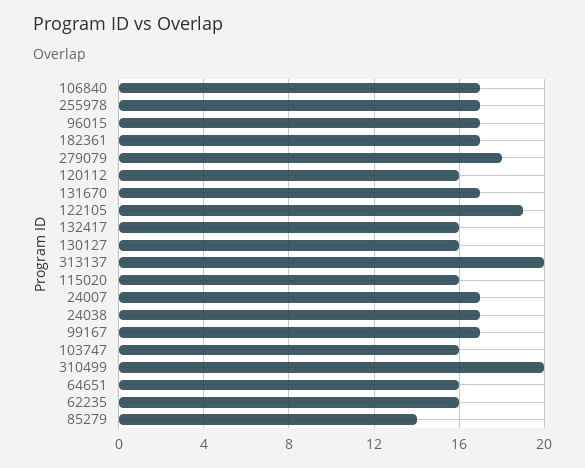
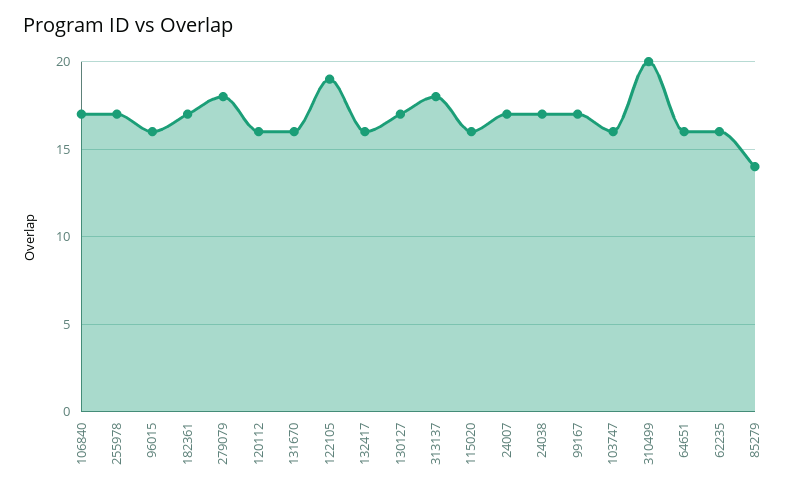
  {
    "106840": 17,
    "255978": 17,
-   "96015": 17,
+   "96015": 16,
    "182361": 17,
    "279079": 18,
    "120112": 16,
-   "131670": 17,
+   "131670": 16,
    "122105": 19,
    "132417": 16,
-   "130127": 16,
+   "130127": 17,
-   "313137": 20,
+   "313137": 18,
    "115020": 16,
    "24007": 17,
    "24038": 17,
    "99167": 17,
    "103747": 16,
    "310499": 20,
    "64651": 16,
    "62235": 16,
    "85279": 14
  }

